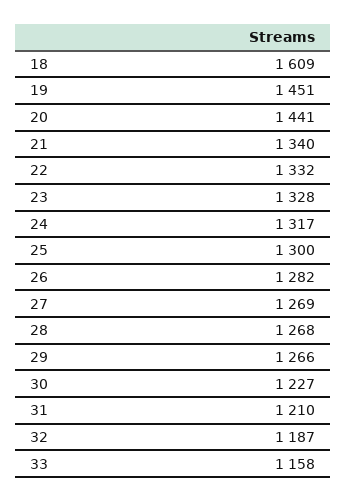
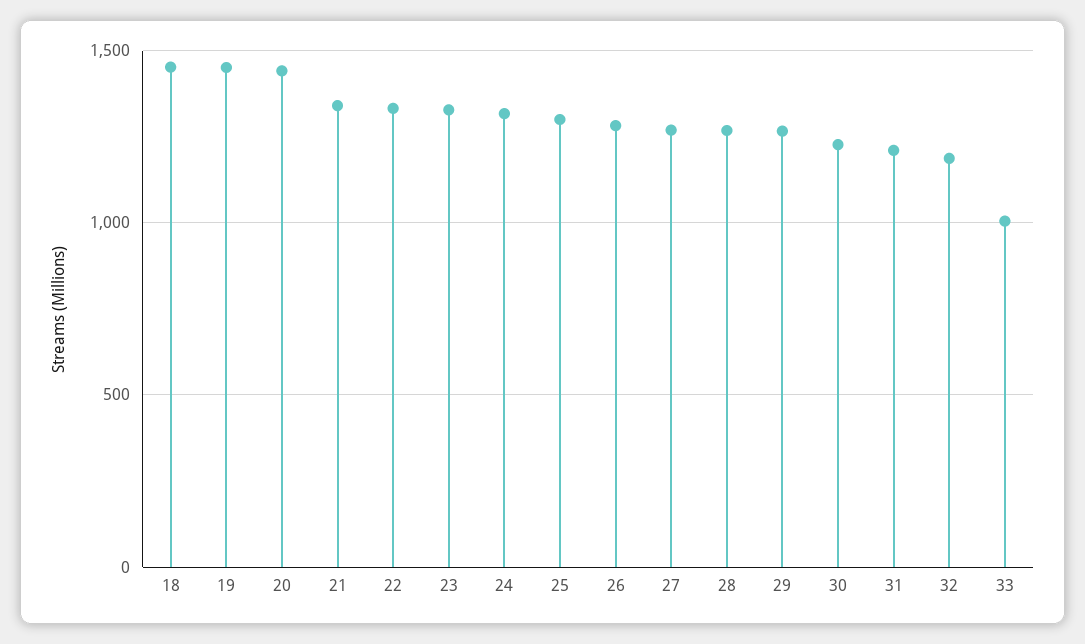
  {
-   "18": 1609,
+   "18": 1450,
    "19": 1451,
    "20": 1441,
    "21": 1340,
    "22": 1332,
    "23": 1328,
    "24": 1317,
    "25": 1300,
    "26": 1282,
    "27": 1269,
    "28": 1268,
    "29": 1266,
    "30": 1227,
    "31": 1210,
    "32": 1187,
-   "33": 1158
+   "33": 1000
  }

